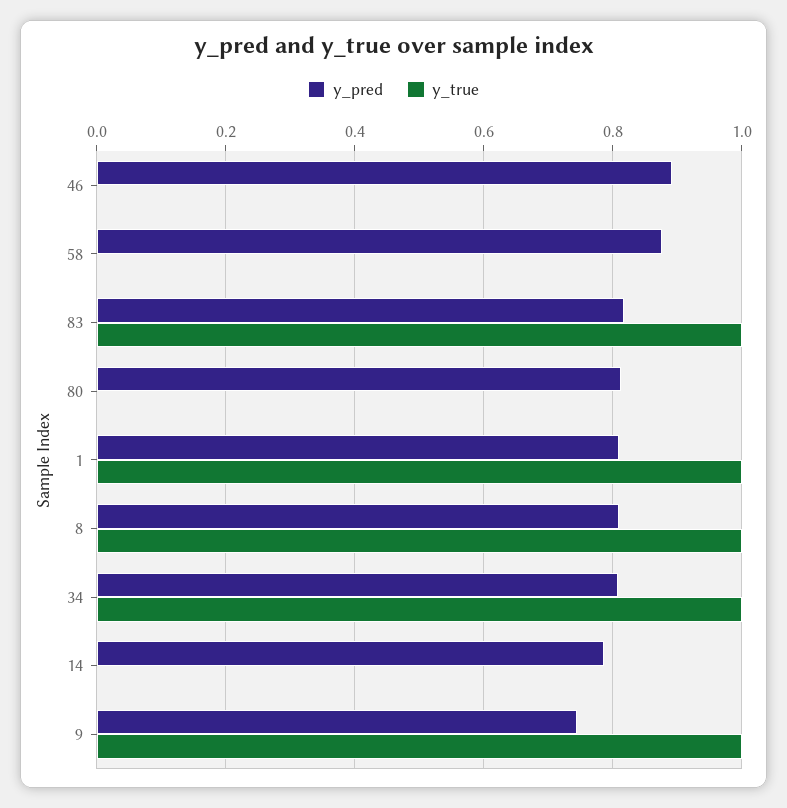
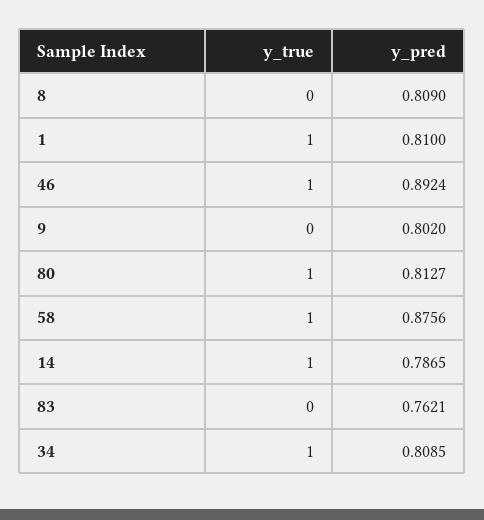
  {
    "y_pred": {
      "46": 0.8924,
      "58": 0.8756,
-     "83": 0.82,
+     "83": 0.7621,
      "80": 0.8127,
      "1": 0.81,
      "8": 0.809,
      "34": 0.8085,
      "14": 0.7865,
-     "9": 0.74
+     "9": 0.802
    },
    "y_true": {
-     "46": 0,
+     "46": 1,
-     "58": 0,
+     "58": 1,
-     "83": 1,
+     "83": 0,
-     "80": 0,
+     "80": 1,
      "1": 1,
-     "8": 1,
+     "8": 0,
      "34": 1,
-     "14": 0,
+     "14": 1,
-     "9": 1
+     "9": 0
    }
  }

